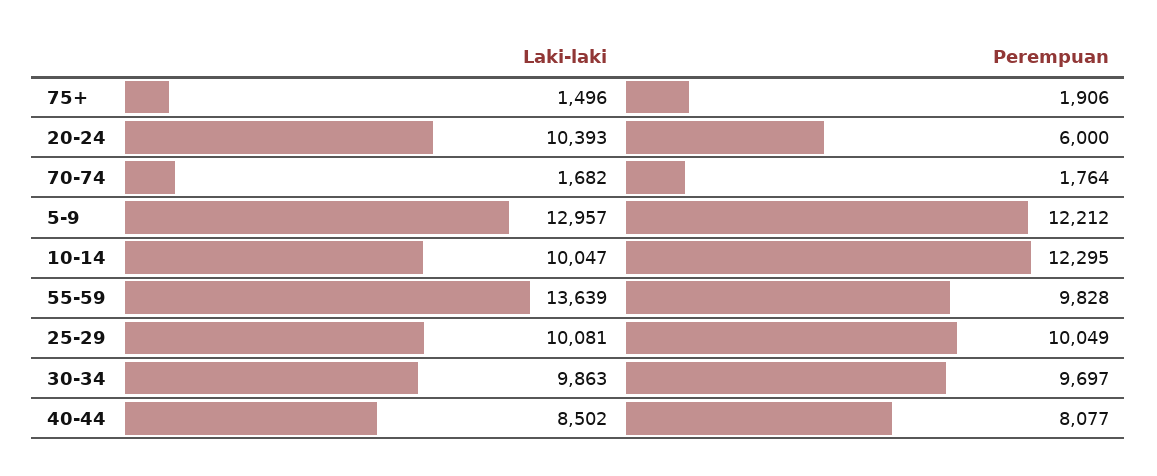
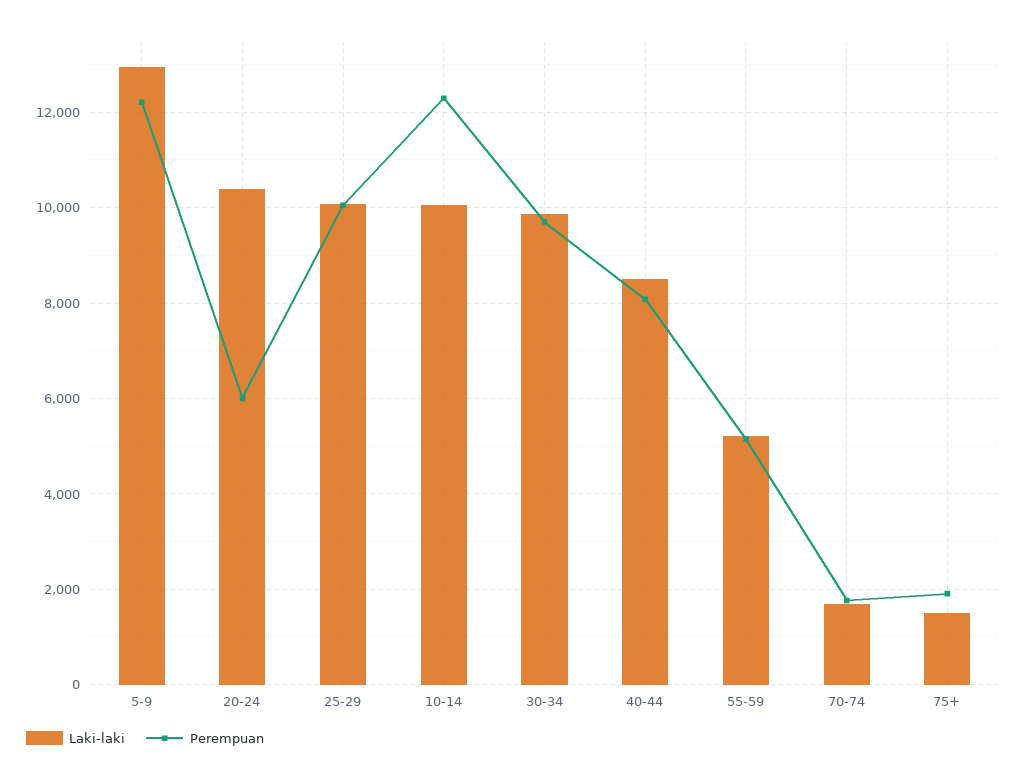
  {
    "Laki-laki": {
      "75+": 1496,
      "20-24": 10393,
      "70-74": 1682,
      "5-9": 12957,
      "10-14": 10047,
-     "55-59": 13639,
+     "55-59": 5200,
      "25-29": 10081,
      "30-34": 9863,
      "40-44": 8502
    },
    "Perempuan": {
      "75+": 1906,
      "20-24": 6000,
      "70-74": 1764,
      "5-9": 12212,
      "10-14": 12295,
-     "55-59": 9828,
+     "55-59": 5200,
      "25-29": 10049,
      "30-34": 9697,
      "40-44": 8077
    }
  }

